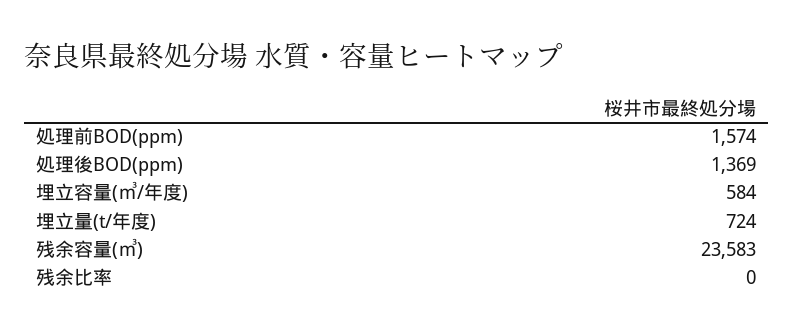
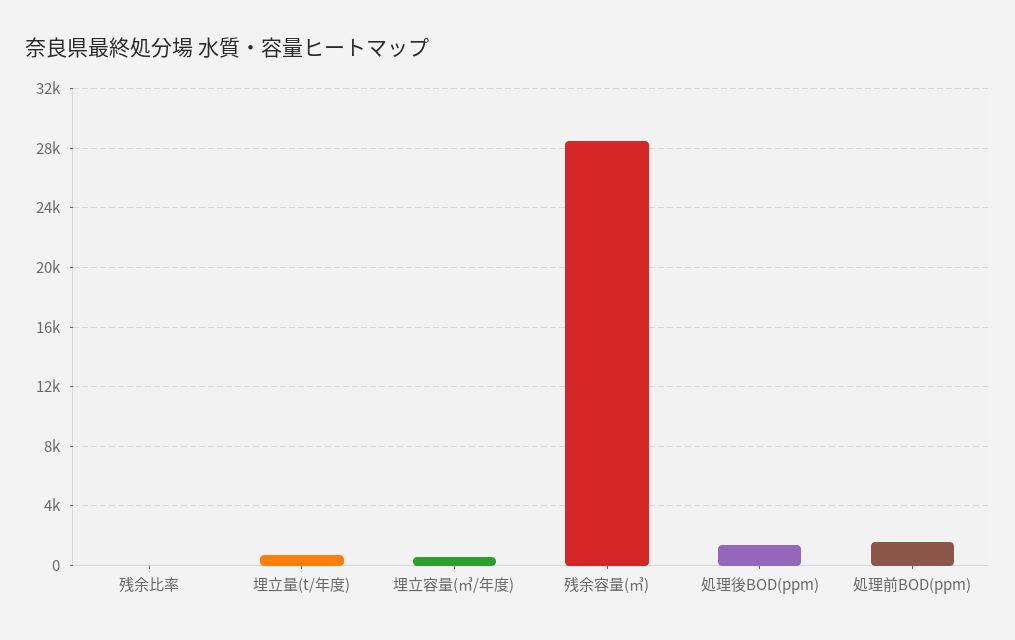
  {
    "処理前BOD(ppm)": 1574,
    "処理後BOD(ppm)": 1369,
    "埋立容量(㎥/年度)": 584,
    "埋立量(t/年度)": 724,
-   "残余容量(㎥)": 23583,
+   "残余容量(㎥)": 28500,
    "残余比率": 0
  }

